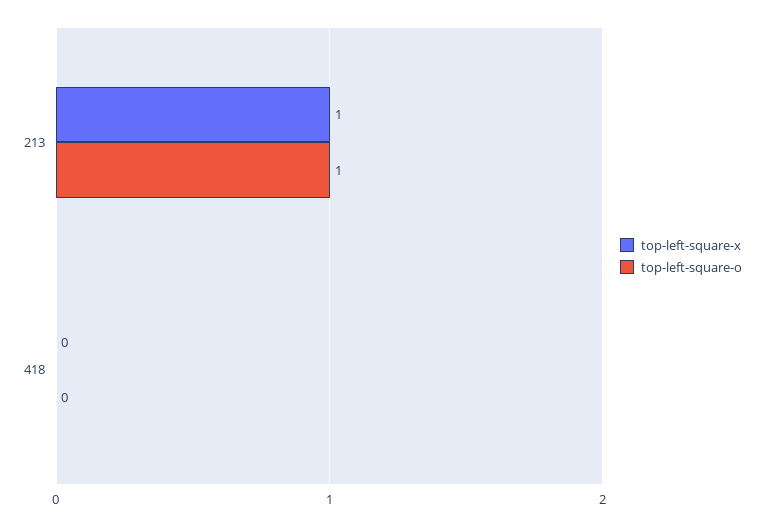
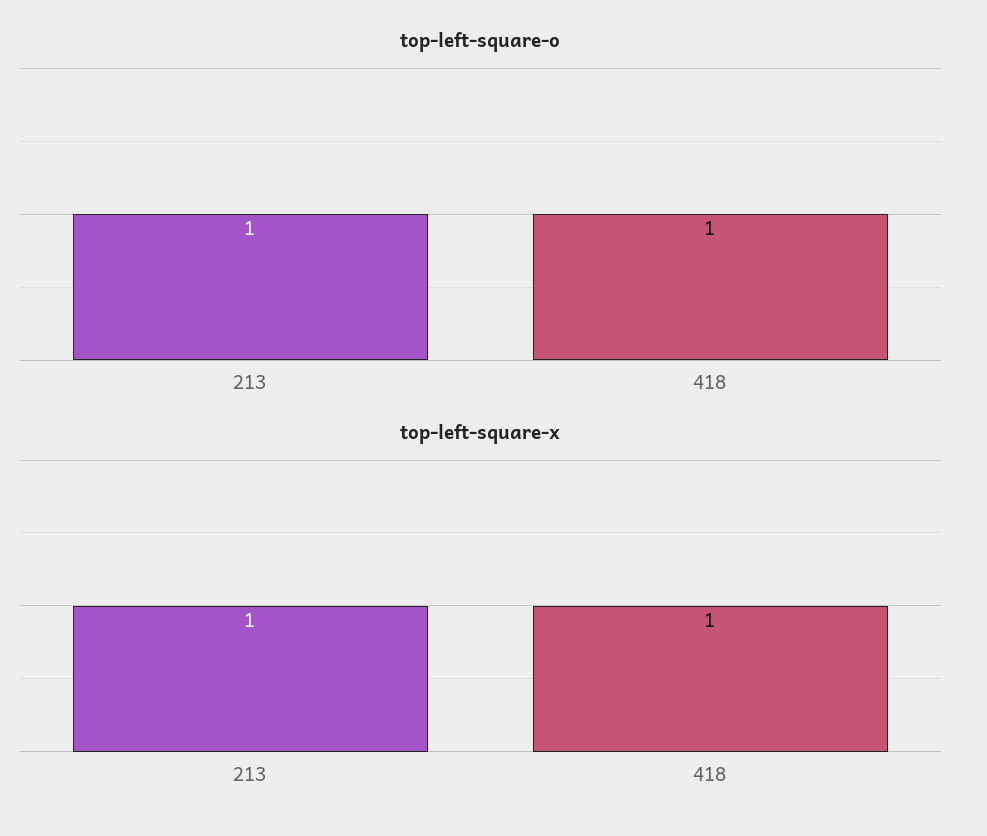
  {
    "top-left-square-x": {
      "213": 1,
-     "418": 0
+     "418": 1
    },
    "top-left-square-o": {
      "213": 1,
-     "418": 0
+     "418": 1
    }
  }

